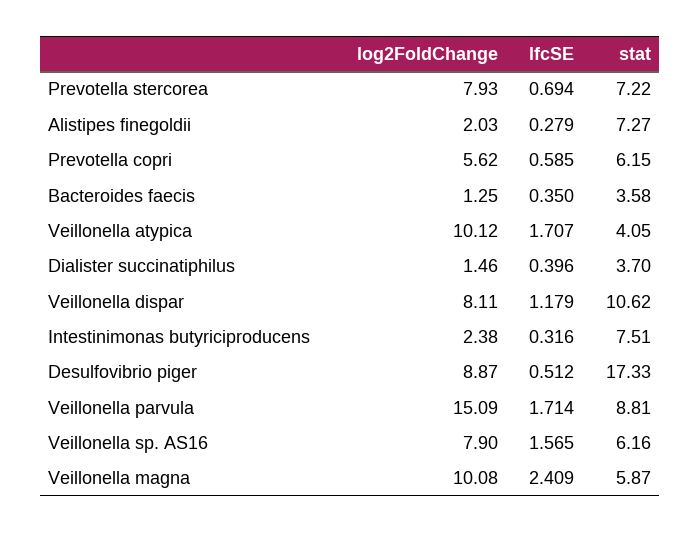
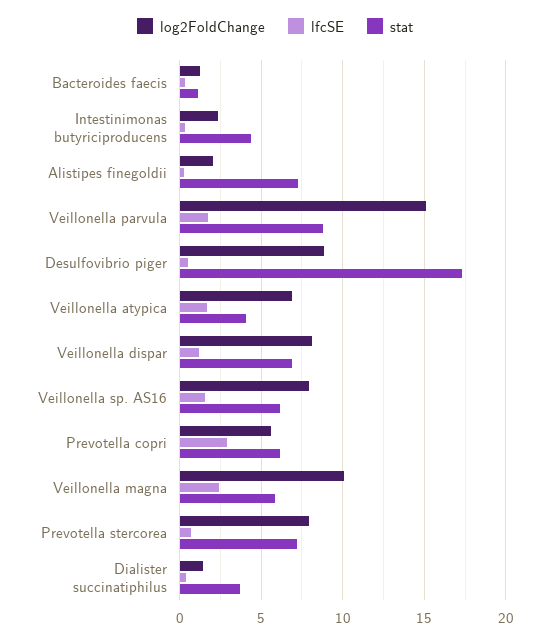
  {
    "log2FoldChange": {
      "Prevotella stercorea": 7.93,
      "Alistipes finegoldii": 2.03,
      "Prevotella copri": 5.62,
      "Bacteroides faecis": 1.25,
-     "Veillonella atypica": 10.12,
+     "Veillonella atypica": 7,
      "Dialister succinatiphilus": 1.46,
      "Veillonella dispar": 8.11,
      "Intestinimonas butyriciproducens": 2.38,
      "Desulfovibrio piger": 8.87,
      "Veillonella parvula": 15.09,
      "Veillonella sp. AS16": 7.9,
      "Veillonella magna": 10.08
    },
    "lfcSE": {
      "Prevotella stercorea": 0.694,
      "Alistipes finegoldii": 0.279,
-     "Prevotella copri": 0.585,
+     "Prevotella copri": 3,
      "Bacteroides faecis": 0.35,
      "Veillonella atypica": 1.707,
      "Dialister succinatiphilus": 0.396,
      "Veillonella dispar": 1.179,
      "Intestinimonas butyriciproducens": 0.316,
      "Desulfovibrio piger": 0.512,
      "Veillonella parvula": 1.714,
      "Veillonella sp. AS16": 1.565,
      "Veillonella magna": 2.409
    },
    "stat": {
      "Prevotella stercorea": 7.22,
      "Alistipes finegoldii": 7.27,
      "Prevotella copri": 6.15,
-     "Bacteroides faecis": 3.58,
+     "Bacteroides faecis": 1,
      "Veillonella atypica": 4.05,
      "Dialister succinatiphilus": 3.7,
-     "Veillonella dispar": 10.62,
+     "Veillonella dispar": 7,
-     "Intestinimonas butyriciproducens": 7.51,
+     "Intestinimonas butyriciproducens": 4.5,
      "Desulfovibrio piger": 17.33,
      "Veillonella parvula": 8.81,
      "Veillonella sp. AS16": 6.16,
      "Veillonella magna": 5.87
    }
  }

